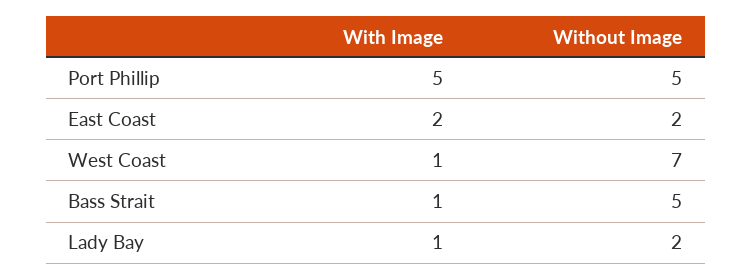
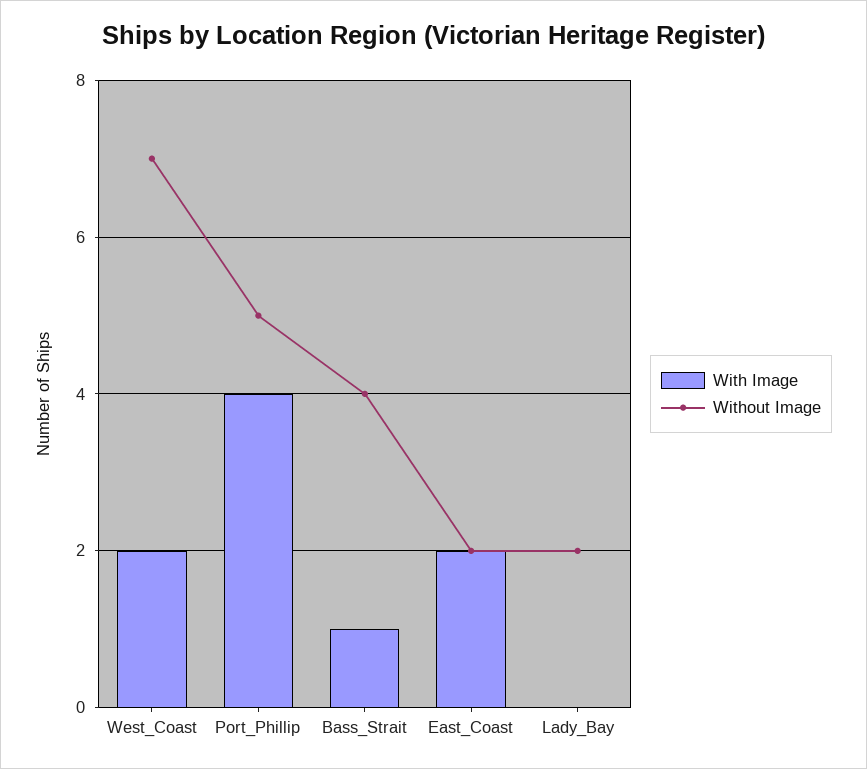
  {
    "With Image": {
-     "Port Phillip": 5,
+     "Port Phillip": 4,
      "East Coast": 2,
-     "West Coast": 1,
+     "West Coast": 2,
      "Bass Strait": 1,
-     "Lady Bay": 1
+     "Lady Bay": 0
    },
    "Without Image": {
      "Port Phillip": 5,
      "East Coast": 2,
      "West Coast": 7,
-     "Bass Strait": 5,
+     "Bass Strait": 4,
      "Lady Bay": 2
    }
  }

